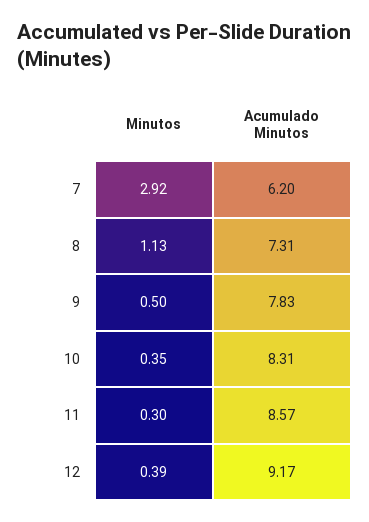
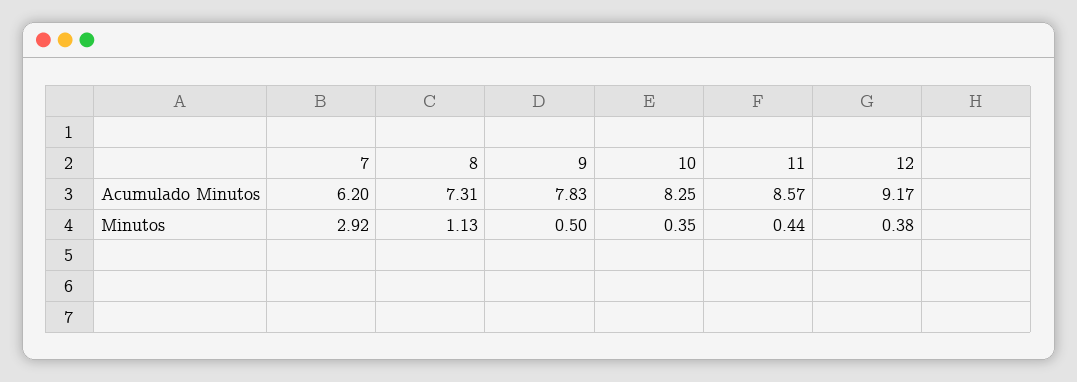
  {
    "Minutos": {
      "7": 2.92,
      "8": 1.13,
      "9": 0.5,
      "10": 0.35,
-     "11": 0.3,
+     "11": 0.44,
-     "12": 0.39
+     "12": 0.38
    },
    "Acumulado Minutos": {
      "7": 6.2,
      "8": 7.31,
      "9": 7.83,
-     "10": 8.31,
+     "10": 8.25,
      "11": 8.57,
      "12": 9.17
    }
  }

